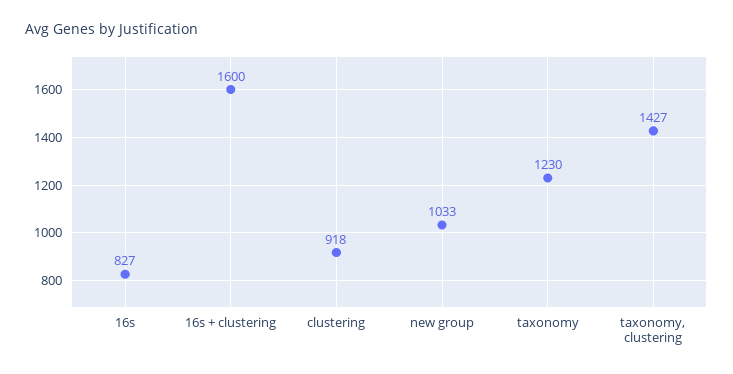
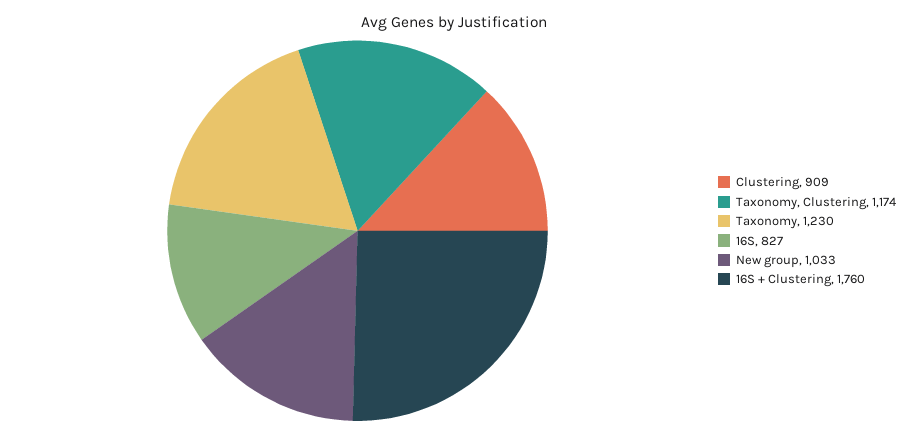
  {
    "16s": 827,
-   "16s + clustering": 1600,
+   "16s + clustering": 1760,
-   "clustering": 918,
+   "clustering": 909,
    "new group": 1033,
    "taxonomy": 1230,
-   "taxonomy, clustering": 1427
+   "taxonomy, clustering": 1174
  }

